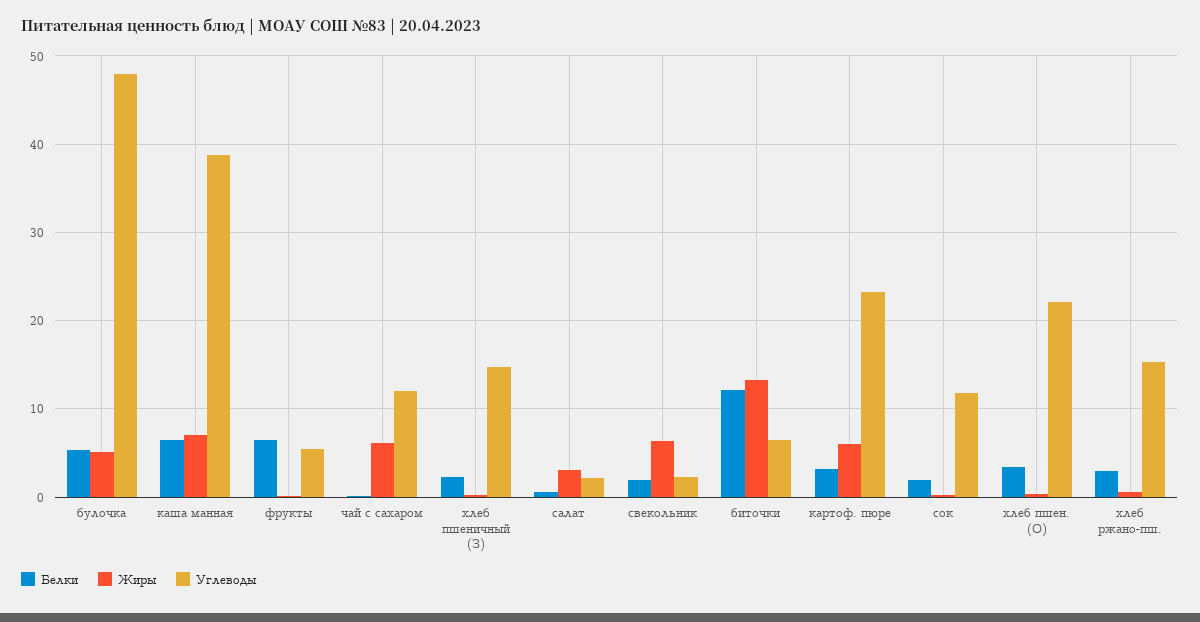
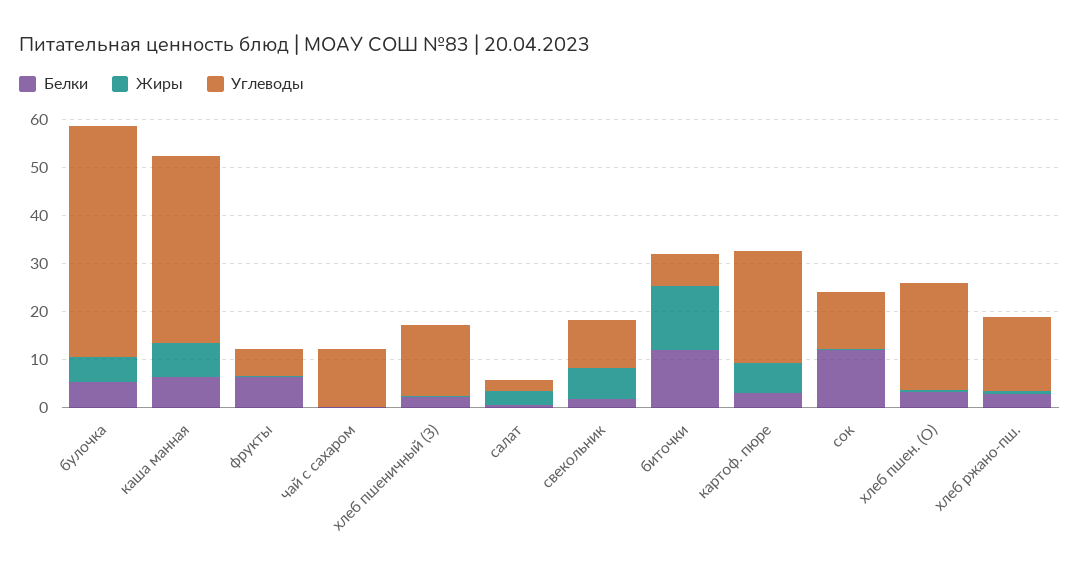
  {
    "Белки": {
      "булочка": 5,
      "каша манная": 7,
      "фрукты": 7,
      "чай с сахаром": 0,
      "хлеб пшеничный (З)": 2,
      "салат": 1,
      "свекольник": 2,
      "биточки": 12,
      "картоф. пюре": 3,
-     "сок": 2,
+     "сок": 12,
      "хлеб пшен. (О)": 3,
      "хлеб ржано-пш.": 3
    },
    "Жиры": {
      "булочка": 5,
      "каша манная": 7,
      "фрукты": 0,
-     "чай с сахаром": 6,
+     "чай с сахаром": 0,
      "хлеб пшеничный (З)": 0,
      "салат": 3,
      "свекольник": 6,
      "биточки": 13,
      "картоф. пюре": 6,
      "сок": 0,
      "хлеб пшен. (О)": 0,
      "хлеб ржано-пш.": 1
    },
    "Углеводы": {
      "булочка": 48,
      "каша манная": 39,
      "фрукты": 6,
      "чай с сахаром": 12,
      "хлеб пшеничный (З)": 15,
      "салат": 2,
-     "свекольник": 2,
+     "свекольник": 10,
      "биточки": 7,
      "картоф. пюре": 23,
      "сок": 12,
      "хлеб пшен. (О)": 22,
      "хлеб ржано-пш.": 15
    }
  }

